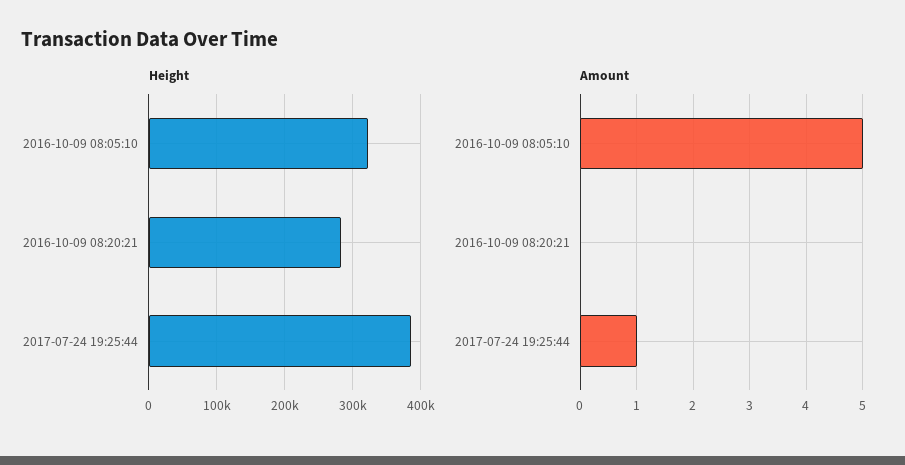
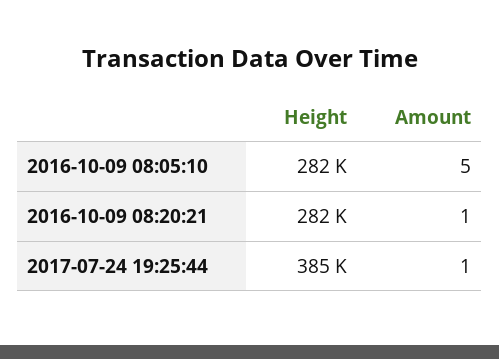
  {
    "Height": {
-     "2016-10-09 08:05:10": 320000,
+     "2016-10-09 08:05:10": 282000,
      "2016-10-09 08:20:21": 282000,
      "2017-07-24 19:25:44": 385000
    },
    "Amount": {
      "2016-10-09 08:05:10": 5,
-     "2016-10-09 08:20:21": 0,
+     "2016-10-09 08:20:21": 1,
      "2017-07-24 19:25:44": 1
    }
  }

